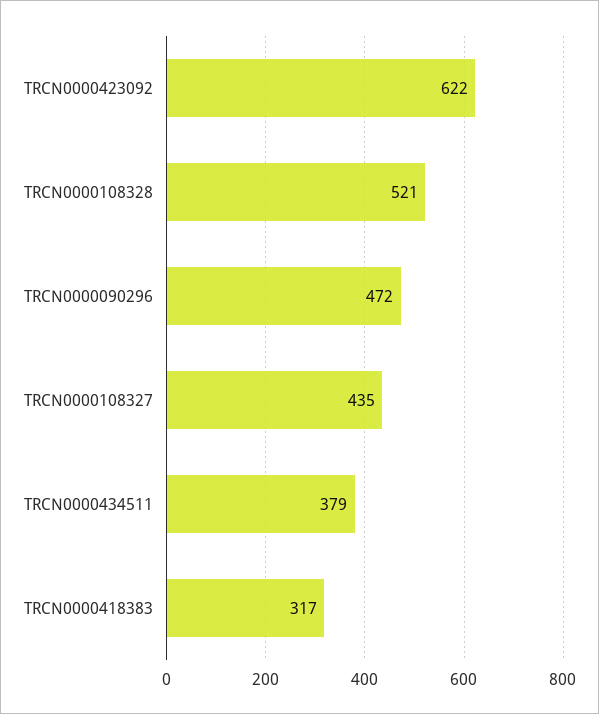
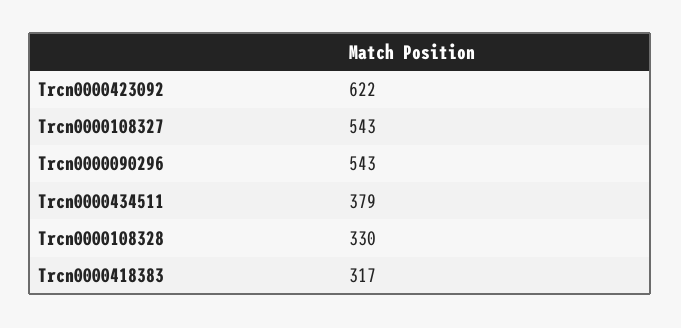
  {
    "TRCN0000423092": 622,
-   "TRCN0000108328": 521,
+   "TRCN0000108328": 330,
-   "TRCN0000090296": 472,
+   "TRCN0000090296": 543,
-   "TRCN0000108327": 435,
+   "TRCN0000108327": 543,
    "TRCN0000434511": 379,
    "TRCN0000418383": 317
  }

